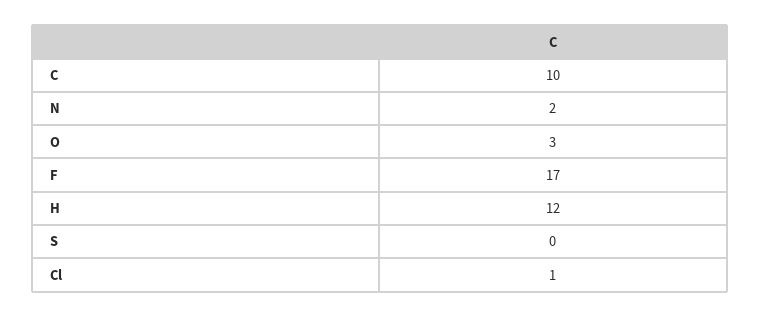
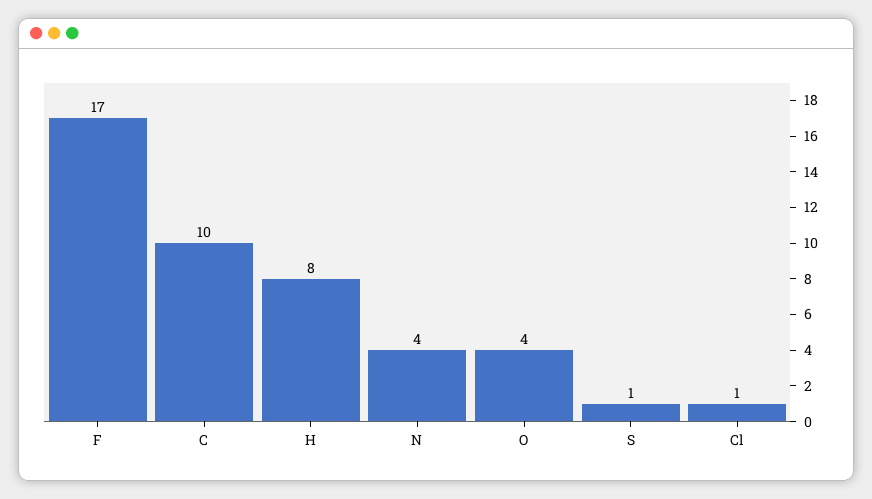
  {
    "C": 10,
-   "N": 2,
+   "N": 4,
-   "O": 3,
+   "O": 4,
    "F": 17,
-   "H": 12,
+   "H": 8,
-   "S": 0,
+   "S": 1,
    "Cl": 1
  }

